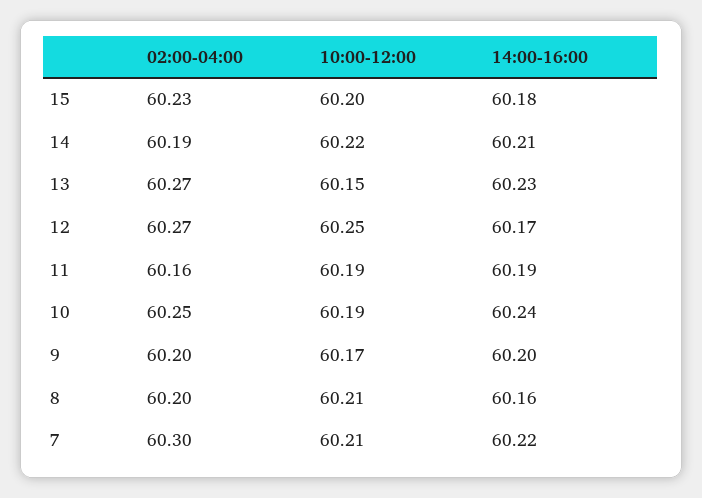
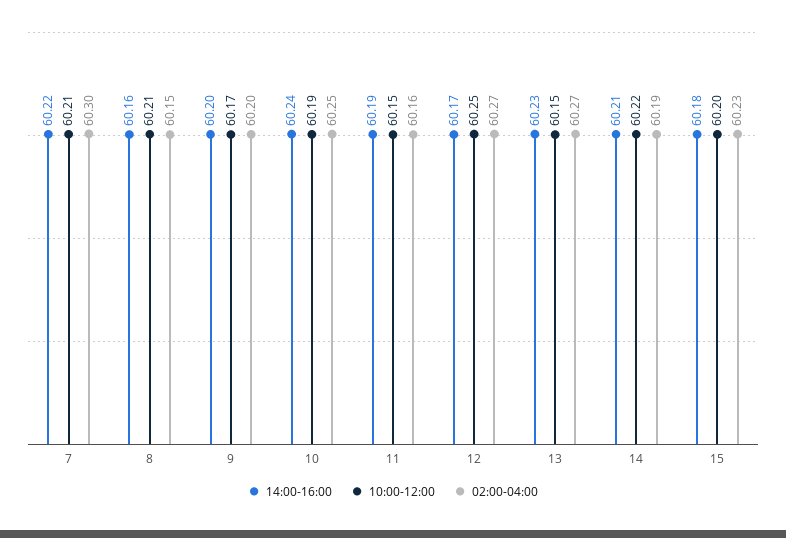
  {
    "02:00-04:00": {
      "15": 60.23,
      "14": 60.19,
      "13": 60.27,
      "12": 60.27,
      "11": 60.16,
      "10": 60.25,
      "9": 60.2,
-     "8": 60.2,
+     "8": 60.15,
      "7": 60.3
    },
    "10:00-12:00": {
      "15": 60.2,
      "14": 60.22,
      "13": 60.15,
      "12": 60.25,
-     "11": 60.19,
+     "11": 60.15,
      "10": 60.19,
      "9": 60.17,
      "8": 60.21,
      "7": 60.21
    },
    "14:00-16:00": {
      "15": 60.18,
      "14": 60.21,
      "13": 60.23,
      "12": 60.17,
      "11": 60.19,
      "10": 60.24,
      "9": 60.2,
      "8": 60.16,
      "7": 60.22
    }
  }

